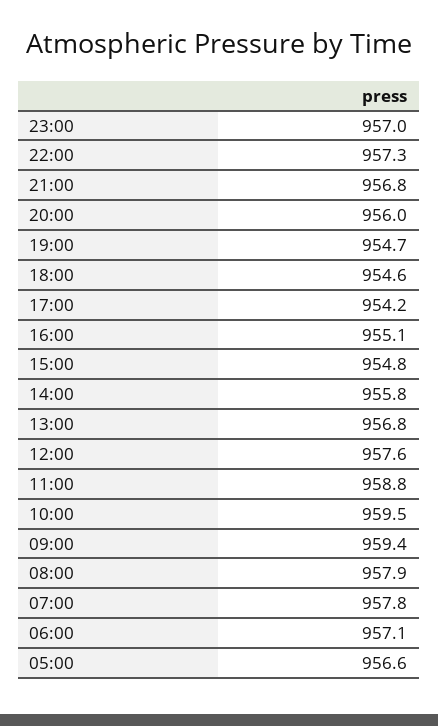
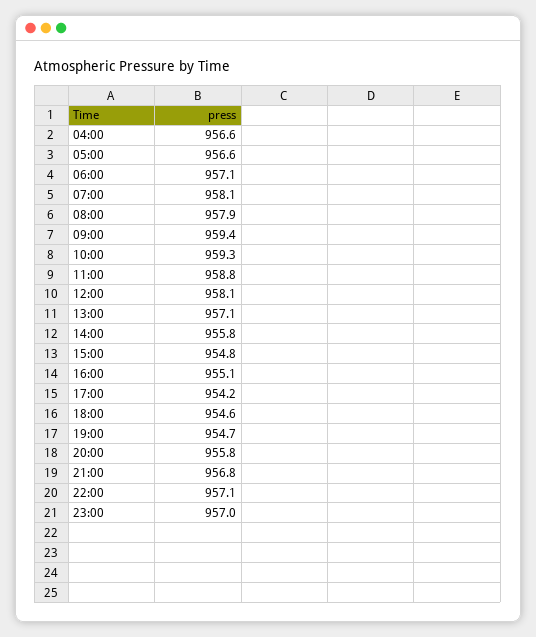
  {
    "23:00": 957,
-   "22:00": 957.3,
+   "22:00": 957.1,
    "21:00": 956.8,
-   "20:00": 956,
+   "20:00": 955.8,
    "19:00": 954.7,
    "18:00": 954.6,
    "17:00": 954.2,
    "16:00": 955.1,
    "15:00": 954.8,
    "14:00": 955.8,
-   "13:00": 956.8,
+   "13:00": 957.1,
-   "12:00": 957.6,
+   "12:00": 958.1,
    "11:00": 958.8,
-   "10:00": 959.5,
+   "10:00": 959.3,
    "09:00": 959.4,
    "08:00": 957.9,
-   "07:00": 957.8,
+   "07:00": 958.1,
    "06:00": 957.1,
-   "05:00": 956.6
+   "05:00": 956.6,
+   "04:00": 956.6
  }

